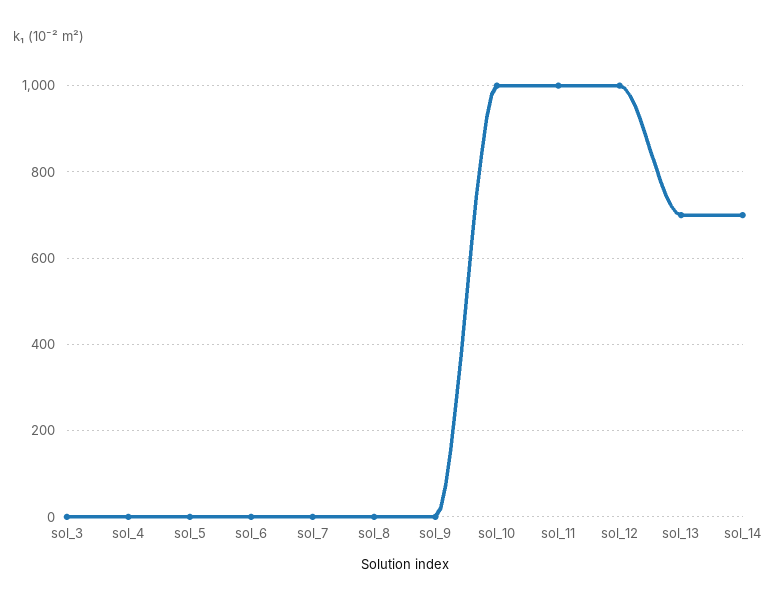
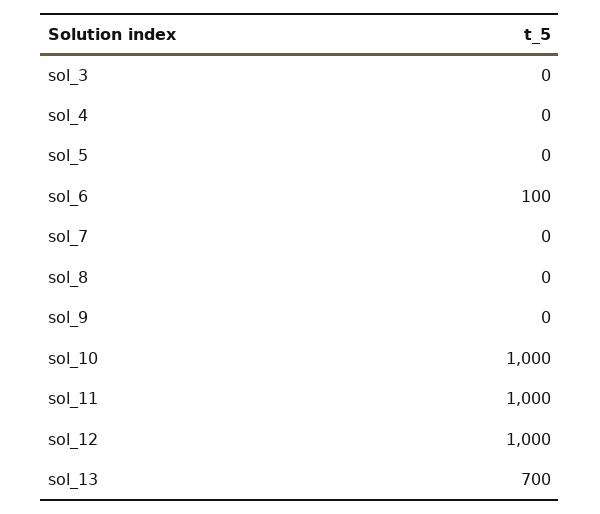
  {
    "sol_3": 0,
    "sol_4": 0,
    "sol_5": 0,
-   "sol_6": 0,
+   "sol_6": 100,
    "sol_7": 0,
    "sol_8": 0,
    "sol_9": 0,
    "sol_10": 1000,
    "sol_11": 1000,
    "sol_12": 1000,
-   "sol_13": 700,
+   "sol_13": 700
-   "sol_14": 700
  }

